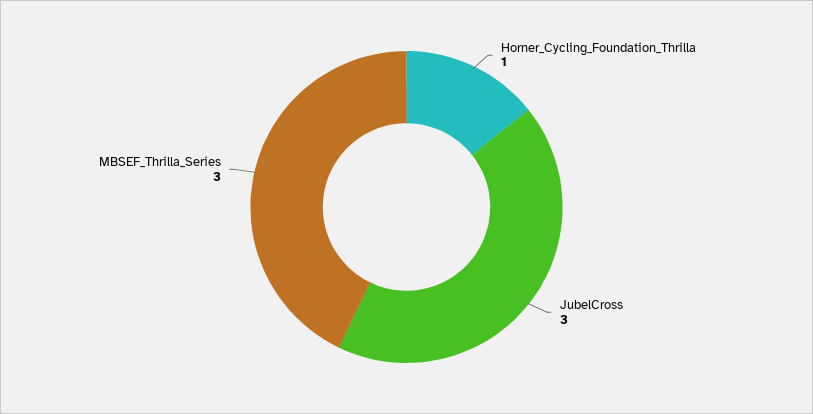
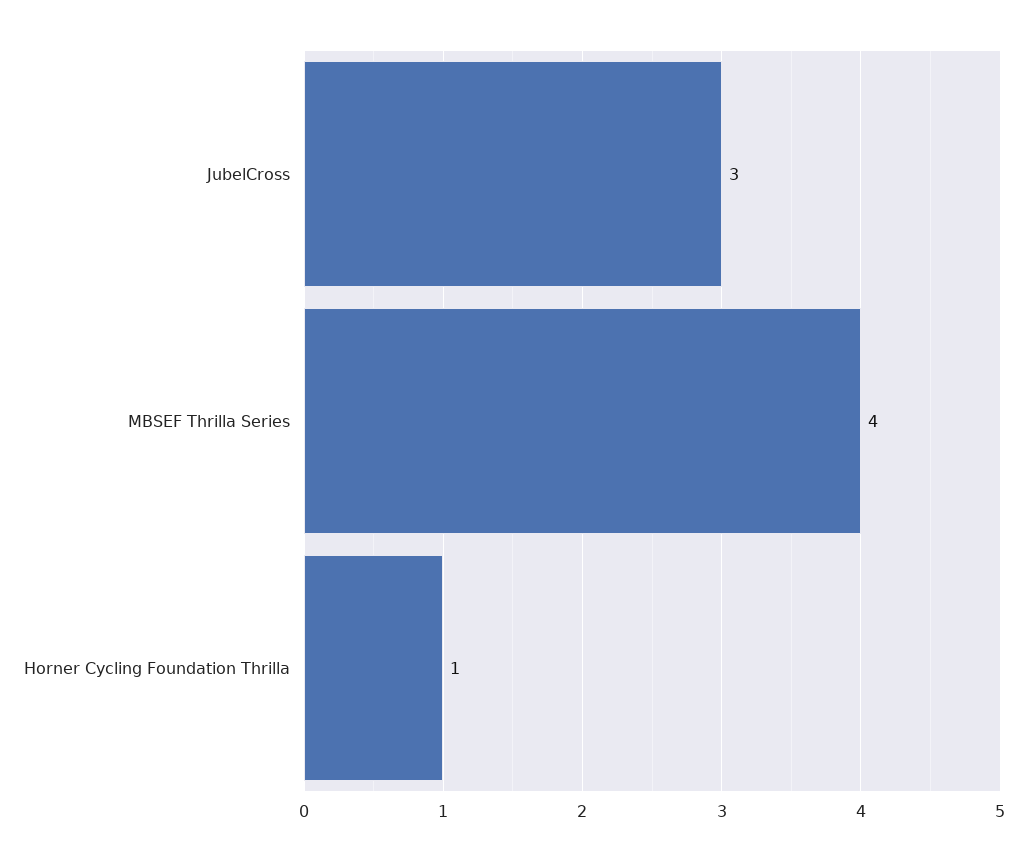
  {
    "Horner_Cycling_Foundation_Thrilla": 1,
    "JubelCross": 3,
-   "MBSEF_Thrilla_Series": 3
+   "MBSEF_Thrilla_Series": 4
  }

